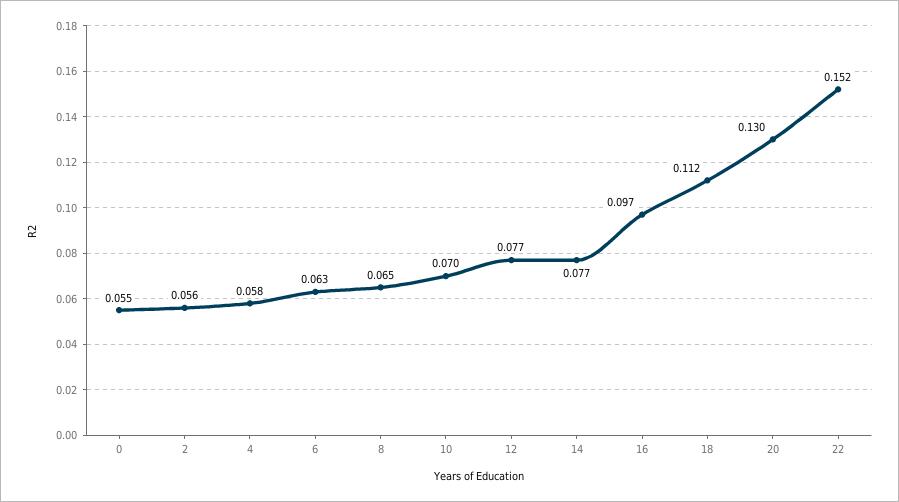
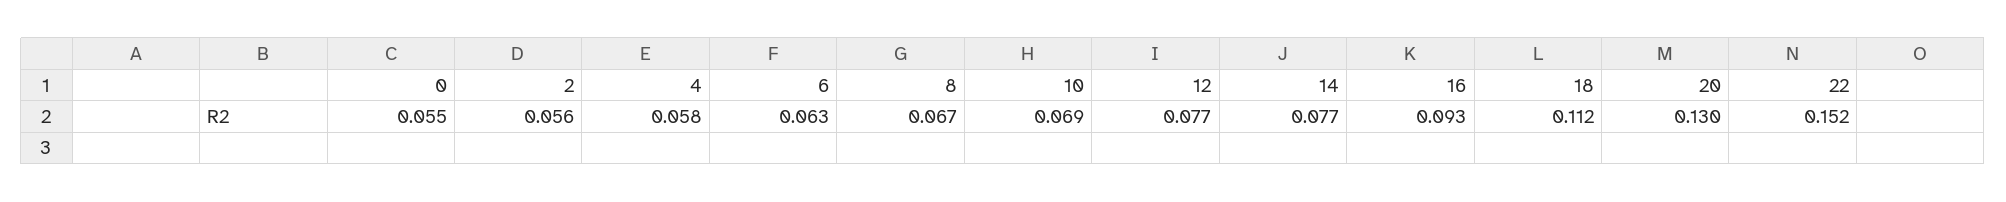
  {
    "0": 0.055,
    "2": 0.056,
    "4": 0.058,
    "6": 0.063,
-   "8": 0.065,
+   "8": 0.067,
-   "10": 0.07,
+   "10": 0.069,
    "12": 0.077,
    "14": 0.077,
-   "16": 0.097,
+   "16": 0.093,
    "18": 0.112,
    "20": 0.13,
    "22": 0.152
  }

